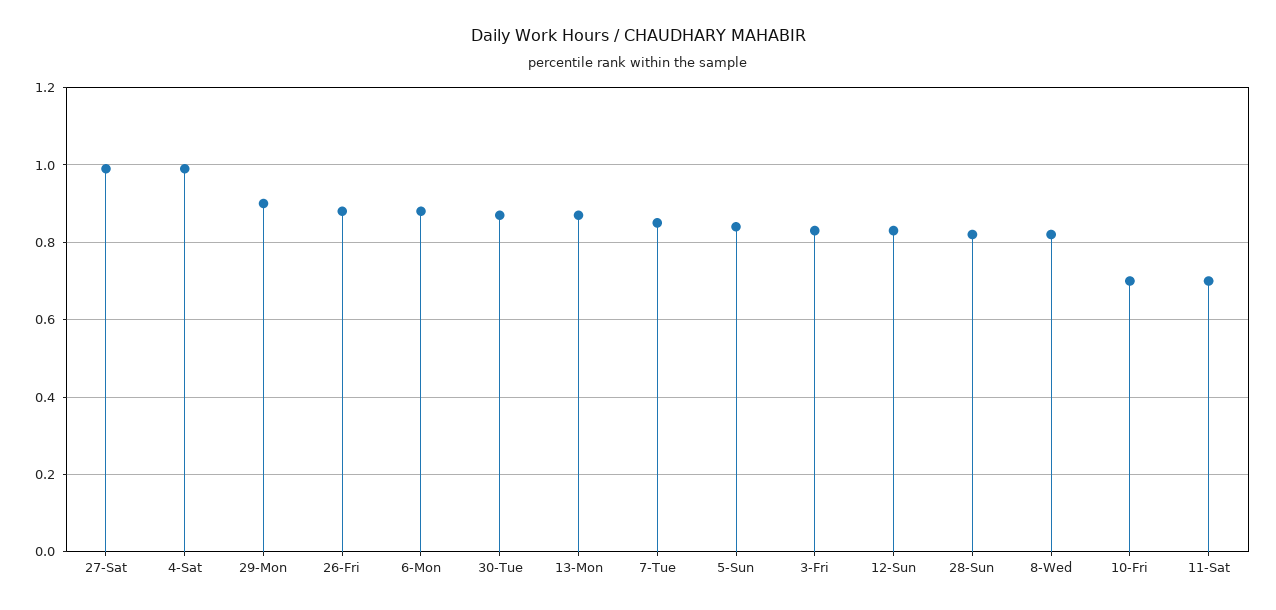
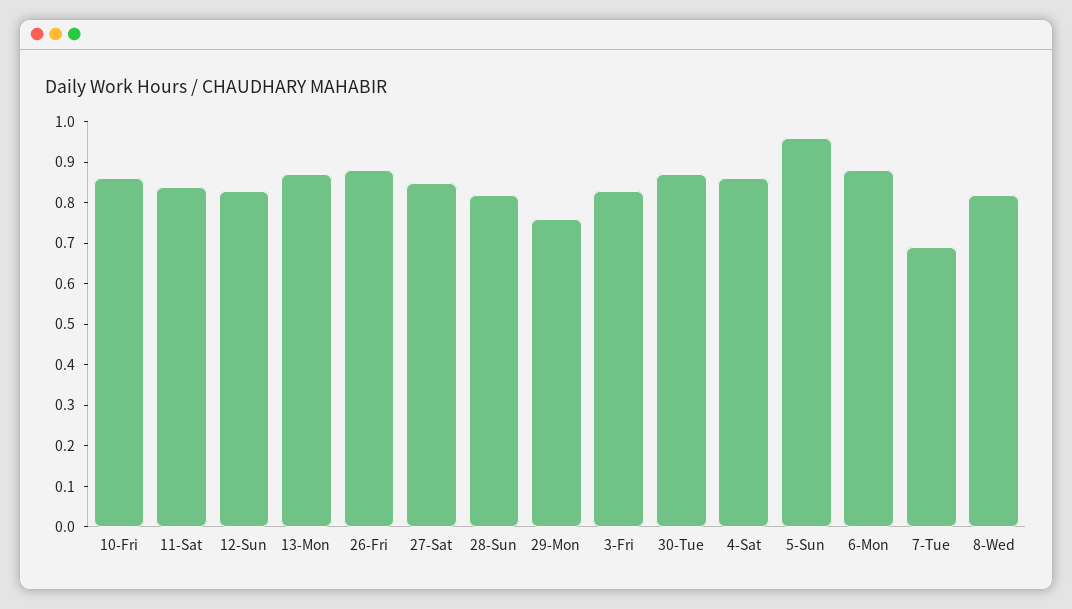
  {
-   "27-Sat": 1,
+   "27-Sat": 0.85,
-   "4-Sat": 1,
+   "4-Sat": 0.85,
-   "29-Mon": 0.9,
+   "29-Mon": 0.75,
    "26-Fri": 0.9,
    "6-Mon": 0.9,
    "30-Tue": 0.85,
    "13-Mon": 0.85,
-   "7-Tue": 0.85,
+   "7-Tue": 0.7,
-   "5-Sun": 0.85,
+   "5-Sun": 0.95,
    "3-Fri": 0.85,
    "12-Sun": 0.85,
    "28-Sun": 0.8,
    "8-Wed": 0.8,
-   "10-Fri": 0.7,
+   "10-Fri": 0.85,
-   "11-Sat": 0.7
+   "11-Sat": 0.85
  }

